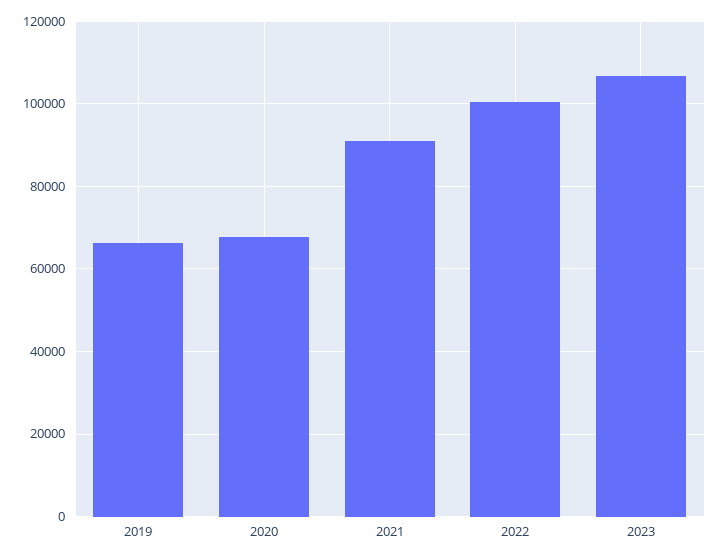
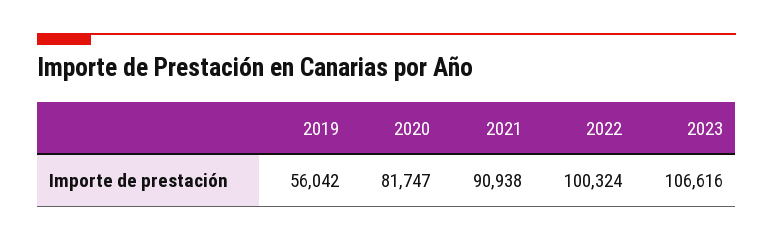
  {
-   "2019": 66000,
+   "2019": 56042,
-   "2020": 68000,
+   "2020": 81747,
    "2021": 90938,
    "2022": 100324,
    "2023": 106616
  }

